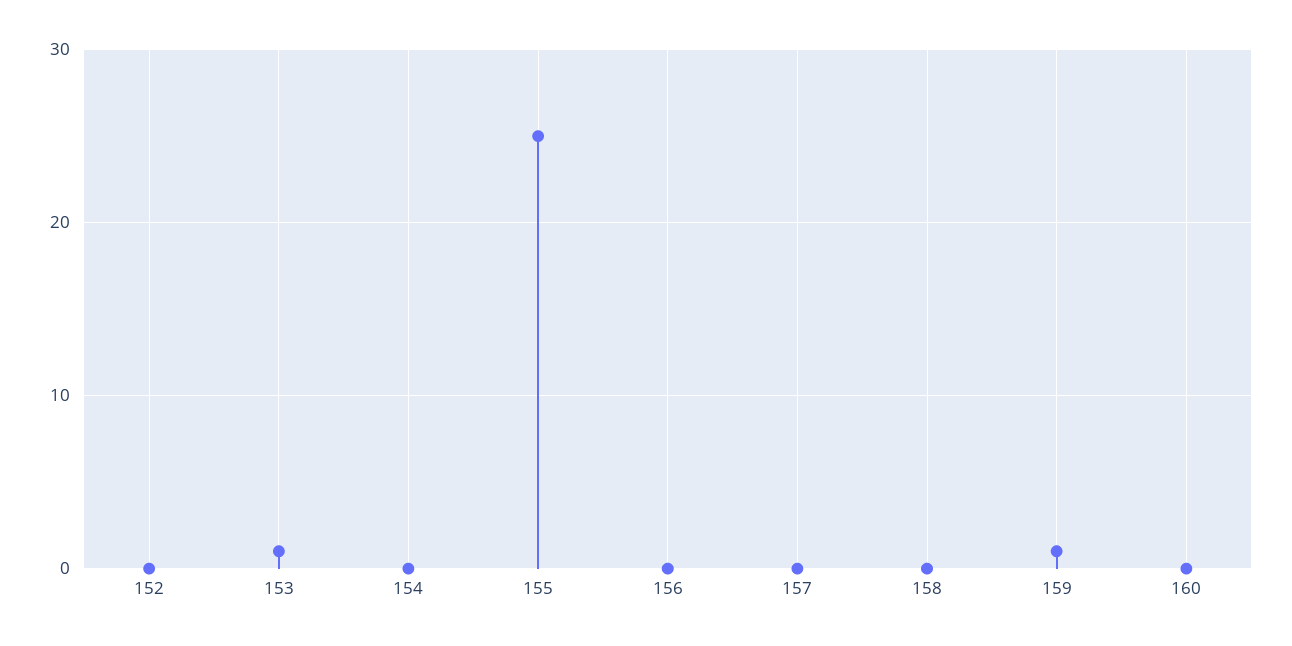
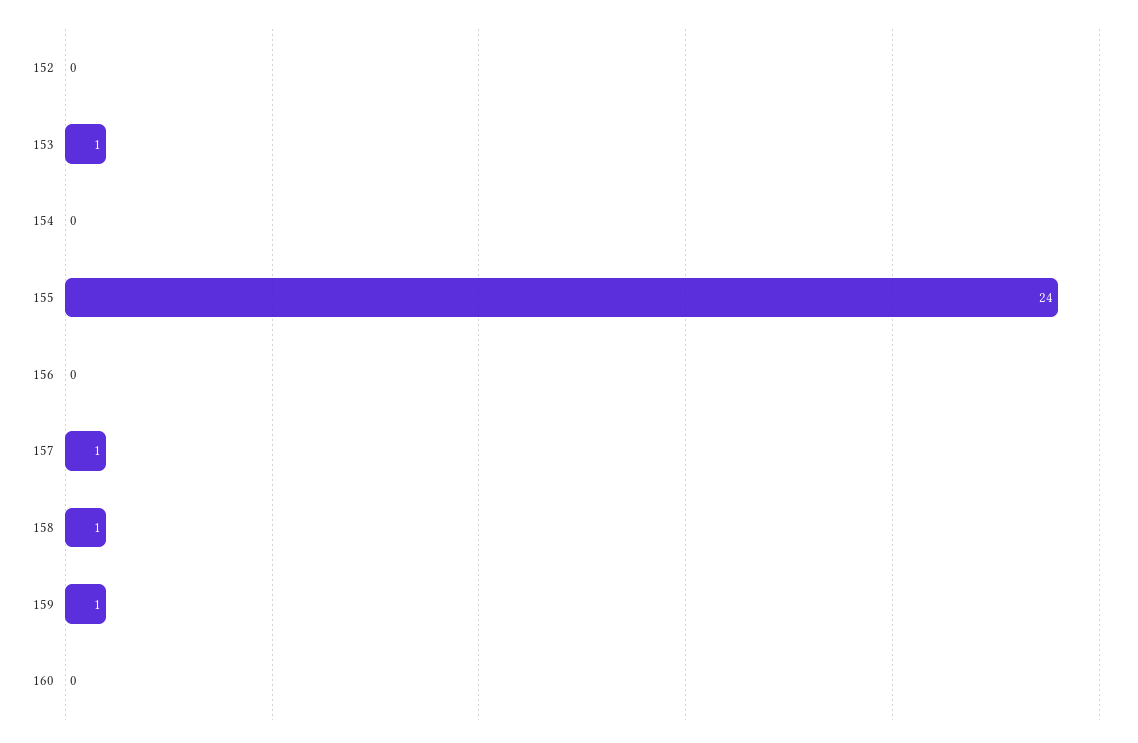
  {
    "152": 0,
    "153": 1,
    "154": 0,
-   "155": 25,
+   "155": 24,
    "156": 0,
-   "157": 0,
+   "157": 1,
-   "158": 0,
+   "158": 1,
    "159": 1,
    "160": 0
  }

